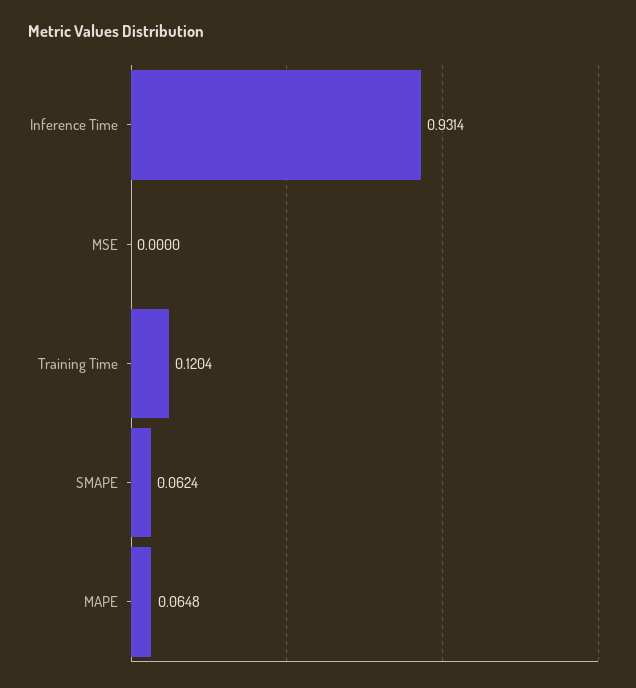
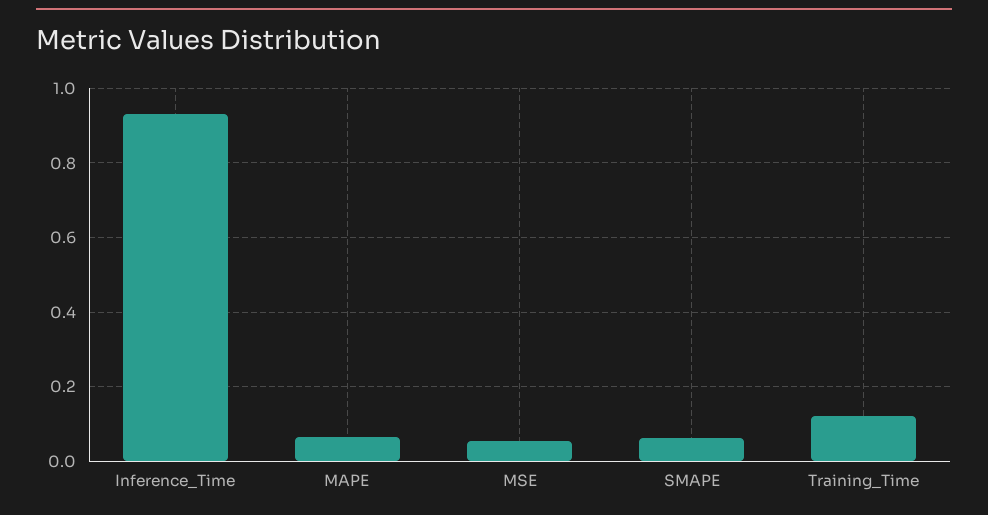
  {
    "Inference Time": 0.9314,
-   "MSE": 0,
+   "MSE": 0.06,
    "Training Time": 0.1204,
    "SMAPE": 0.0624,
    "MAPE": 0.0648
  }

